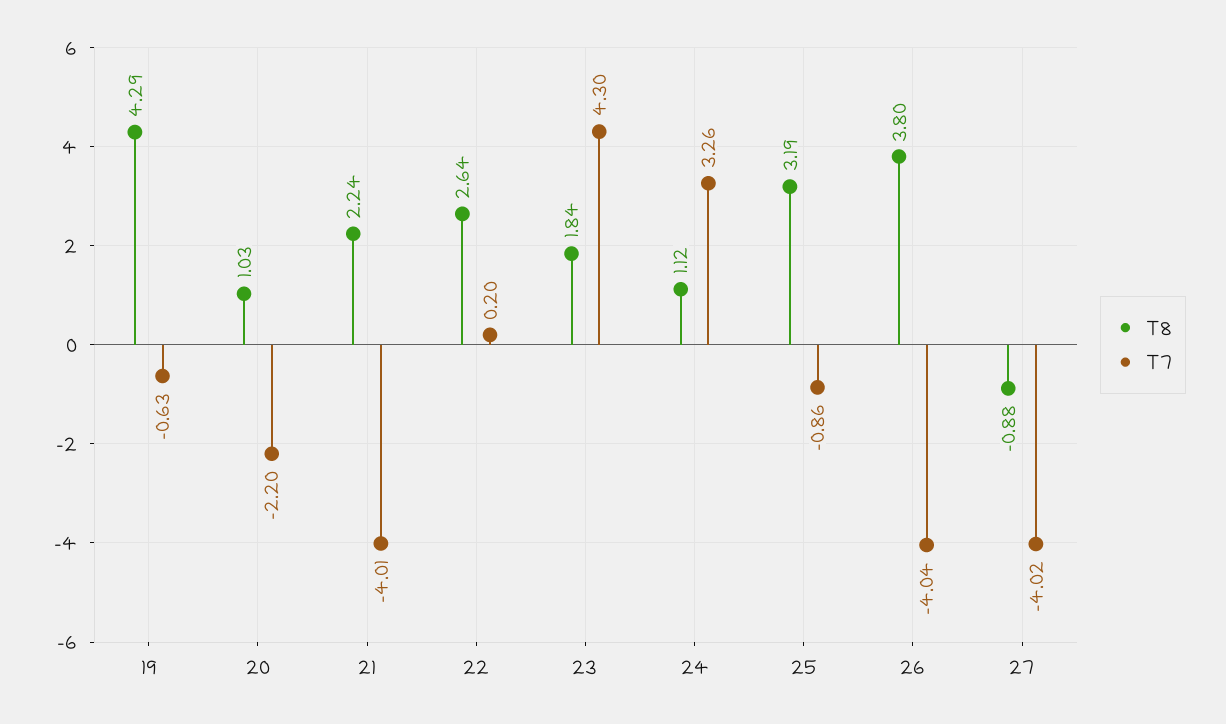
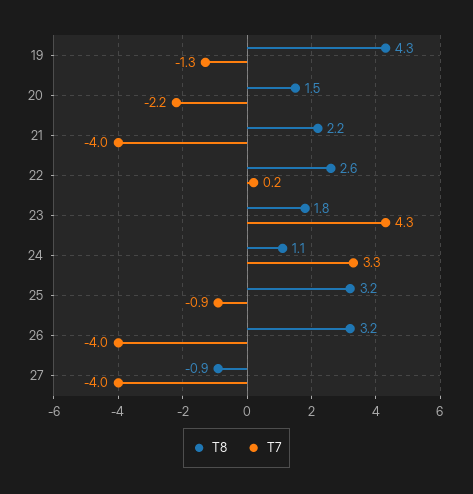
  {
    "T8": {
      "19": 4.29,
-     "20": 1.03,
+     "20": 1.5,
      "21": 2.24,
      "22": 2.64,
      "23": 1.84,
      "24": 1.12,
      "25": 3.19,
-     "26": 3.8,
+     "26": 3.2,
      "27": -0.88
    },
    "T7": {
-     "19": -0.63,
+     "19": -1.3,
      "20": -2.2,
      "21": -4.01,
      "22": 0.2,
      "23": 4.3,
      "24": 3.26,
      "25": -0.86,
      "26": -4.04,
      "27": -4.02
    }
  }

